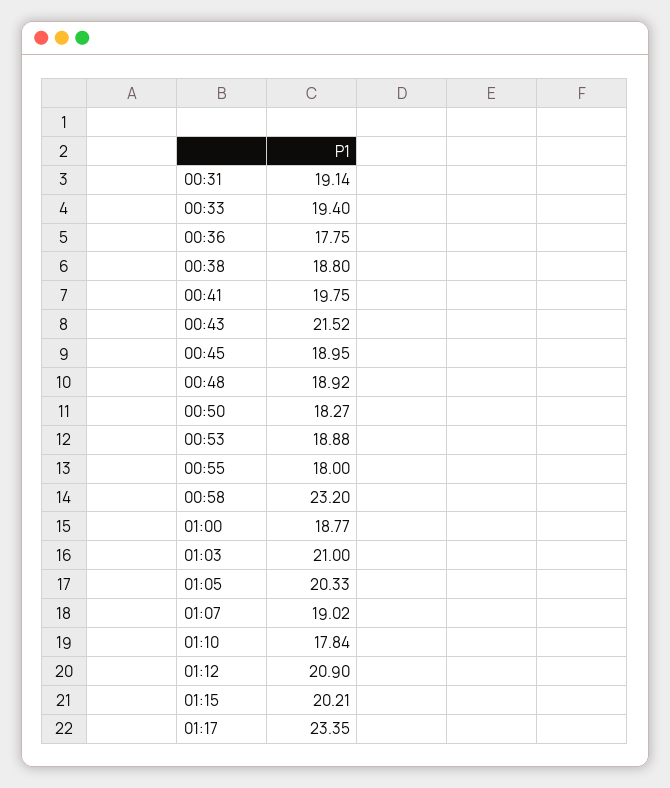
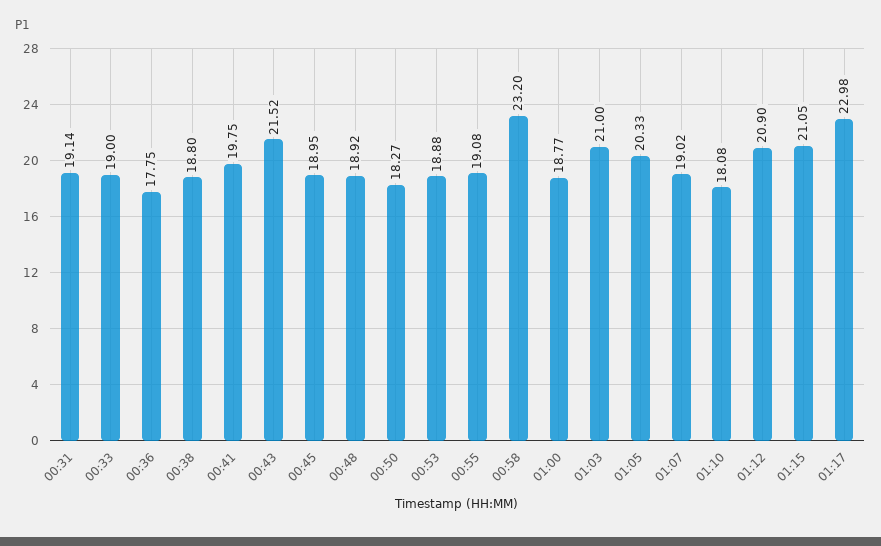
  {
    "00:31": 19.14,
-   "00:33": 19.4,
+   "00:33": 19,
    "00:36": 17.75,
    "00:38": 18.8,
    "00:41": 19.75,
    "00:43": 21.52,
    "00:45": 18.95,
    "00:48": 18.92,
    "00:50": 18.27,
    "00:53": 18.88,
-   "00:55": 18,
+   "00:55": 19.08,
    "00:58": 23.2,
    "01:00": 18.77,
    "01:03": 21,
    "01:05": 20.33,
    "01:07": 19.02,
-   "01:10": 17.84,
+   "01:10": 18.08,
    "01:12": 20.9,
-   "01:15": 20.21,
+   "01:15": 21.05,
-   "01:17": 23.35
+   "01:17": 22.98
  }

